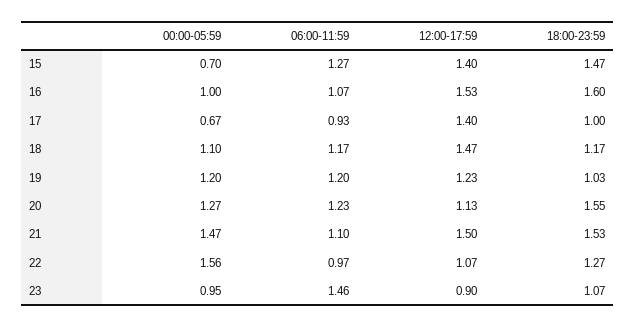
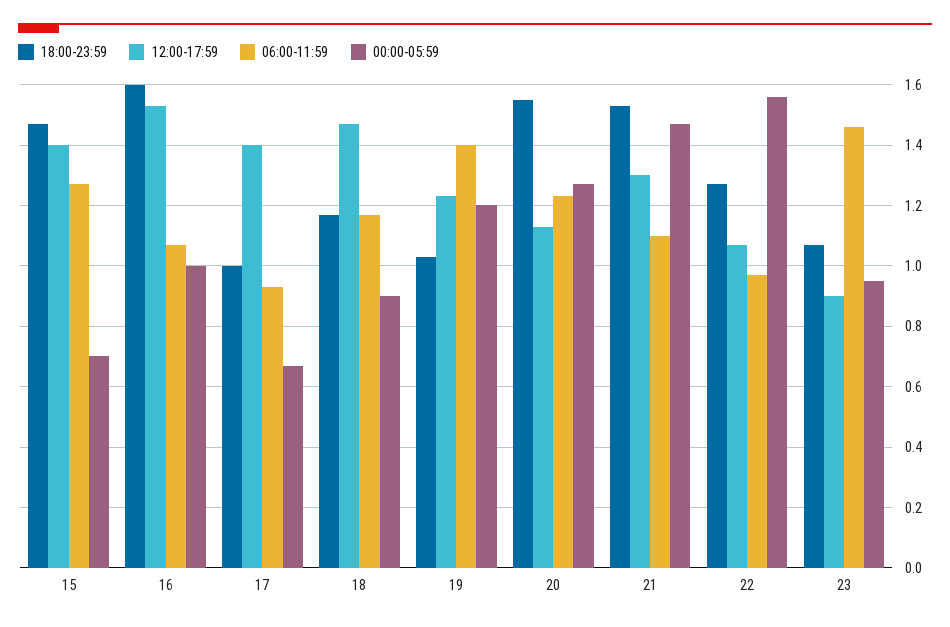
  {
    "00:00-05:59": {
      "15": 0.7,
      "16": 1,
      "17": 0.67,
-     "18": 1.1,
+     "18": 0.9,
      "19": 1.2,
      "20": 1.27,
      "21": 1.47,
      "22": 1.56,
      "23": 0.95
    },
    "06:00-11:59": {
      "15": 1.27,
      "16": 1.07,
      "17": 0.93,
      "18": 1.17,
-     "19": 1.2,
+     "19": 1.4,
      "20": 1.23,
      "21": 1.1,
      "22": 0.97,
      "23": 1.46
    },
    "12:00-17:59": {
      "15": 1.4,
      "16": 1.53,
      "17": 1.4,
      "18": 1.47,
      "19": 1.23,
      "20": 1.13,
-     "21": 1.5,
+     "21": 1.3,
      "22": 1.07,
      "23": 0.9
    },
    "18:00-23:59": {
      "15": 1.47,
      "16": 1.6,
      "17": 1,
      "18": 1.17,
      "19": 1.03,
      "20": 1.55,
      "21": 1.53,
      "22": 1.27,
      "23": 1.07
    }
  }

